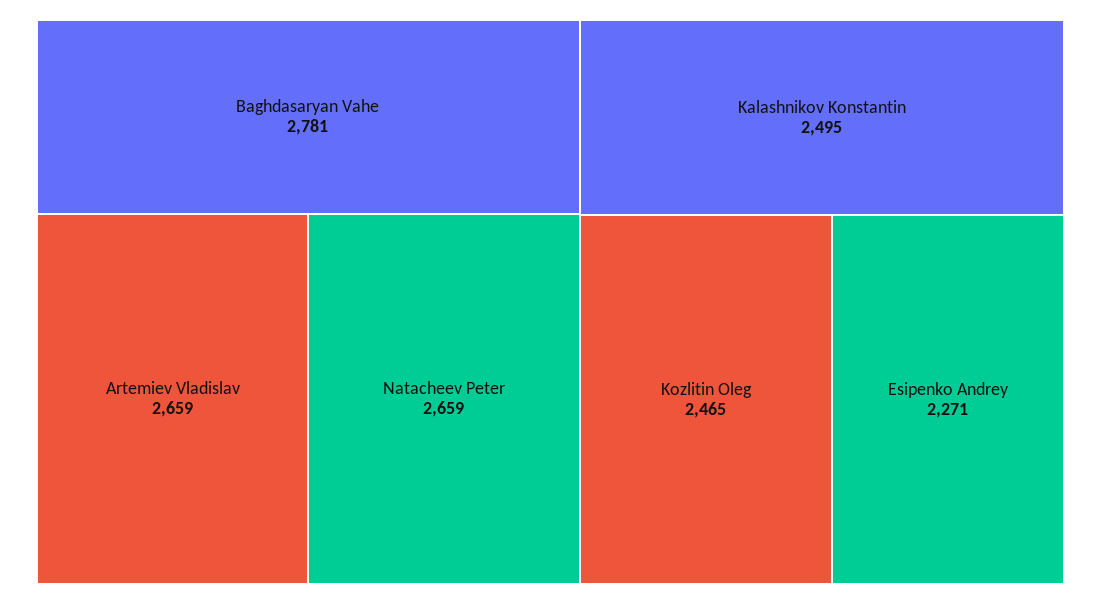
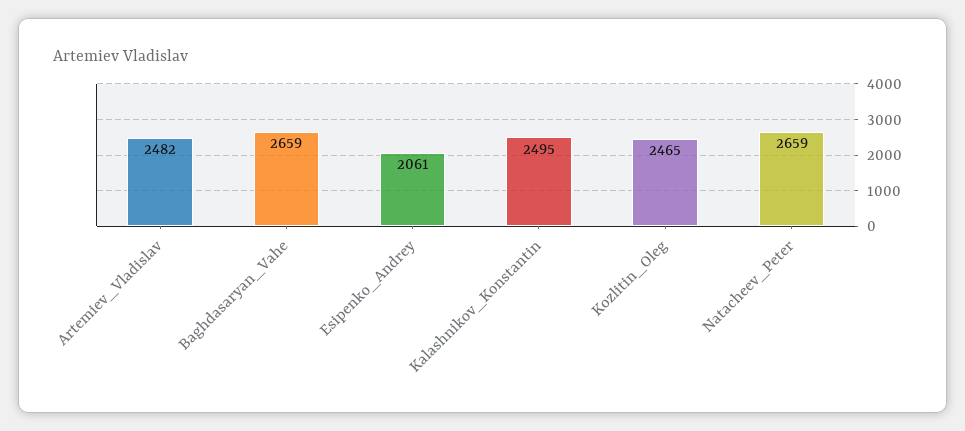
  {
-   "Baghdasaryan Vahe": 2781,
+   "Baghdasaryan Vahe": 2659,
-   "Artemiev Vladislav": 2659,
+   "Artemiev Vladislav": 2482,
    "Natacheev Peter": 2659,
    "Kalashnikov Konstantin": 2495,
    "Kozlitin Oleg": 2465,
-   "Esipenko Andrey": 2271
+   "Esipenko Andrey": 2061
  }

